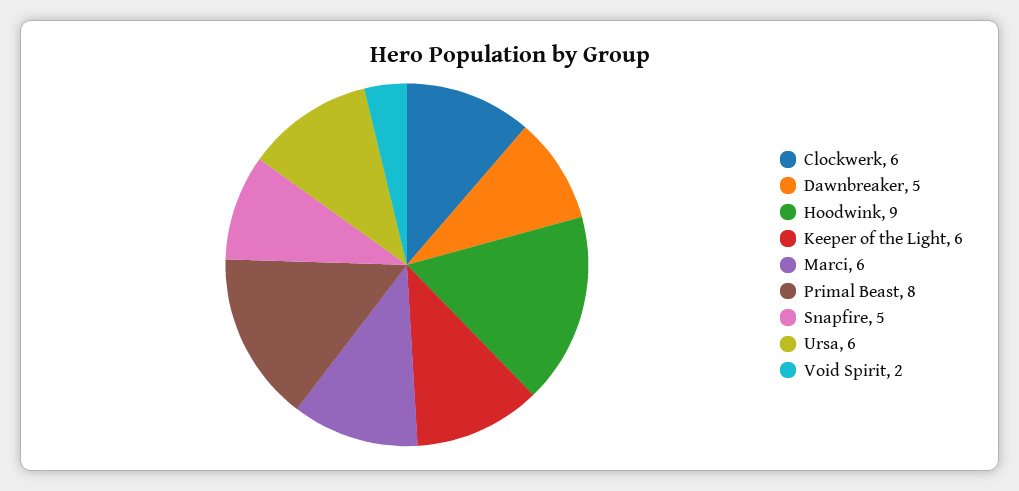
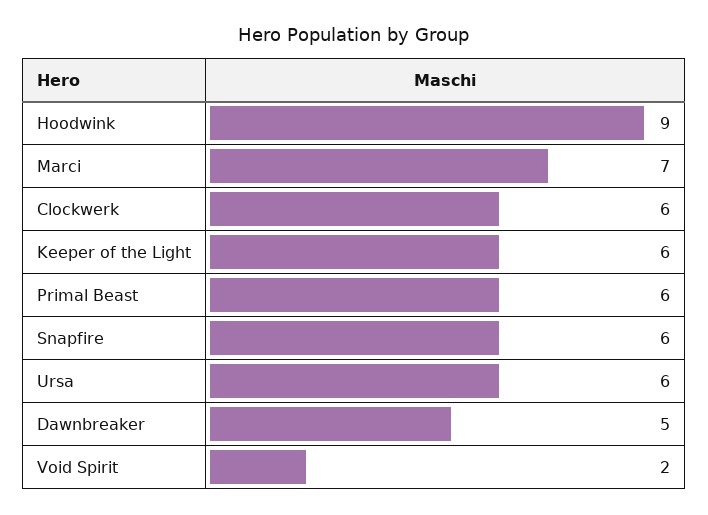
  {
    "Clockwerk": 6,
    "Dawnbreaker": 5,
    "Hoodwink": 9,
    "Keeper of the Light": 6,
-   "Marci": 6,
+   "Marci": 7,
-   "Primal Beast": 8,
+   "Primal Beast": 6,
-   "Snapfire": 5,
+   "Snapfire": 6,
    "Ursa": 6,
    "Void Spirit": 2
  }

